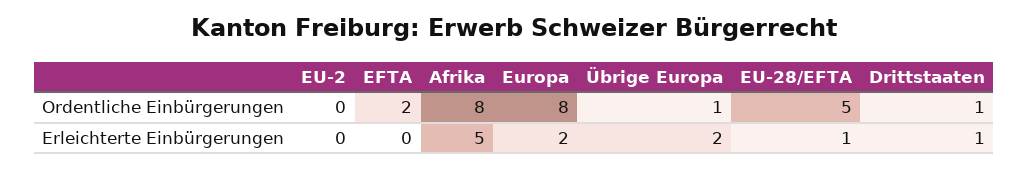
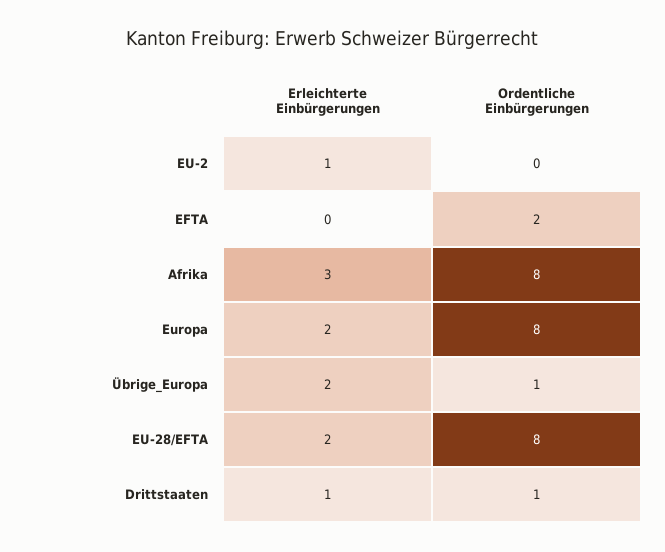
  {
    "EU-2": {
      "Ordentliche Einbürgerungen": 0,
-     "Erleichterte Einbürgerungen": 0
+     "Erleichterte Einbürgerungen": 1
    },
    "EFTA": {
      "Ordentliche Einbürgerungen": 2,
      "Erleichterte Einbürgerungen": 0
    },
    "Afrika": {
      "Ordentliche Einbürgerungen": 8,
-     "Erleichterte Einbürgerungen": 5
+     "Erleichterte Einbürgerungen": 3
    },
    "Europa": {
      "Ordentliche Einbürgerungen": 8,
      "Erleichterte Einbürgerungen": 2
    },
    "Übrige Europa": {
      "Ordentliche Einbürgerungen": 1,
      "Erleichterte Einbürgerungen": 2
    },
    "EU-28/EFTA": {
-     "Ordentliche Einbürgerungen": 5,
+     "Ordentliche Einbürgerungen": 8,
-     "Erleichterte Einbürgerungen": 1
+     "Erleichterte Einbürgerungen": 2
    },
    "Drittstaaten": {
      "Ordentliche Einbürgerungen": 1,
      "Erleichterte Einbürgerungen": 1
    }
  }

